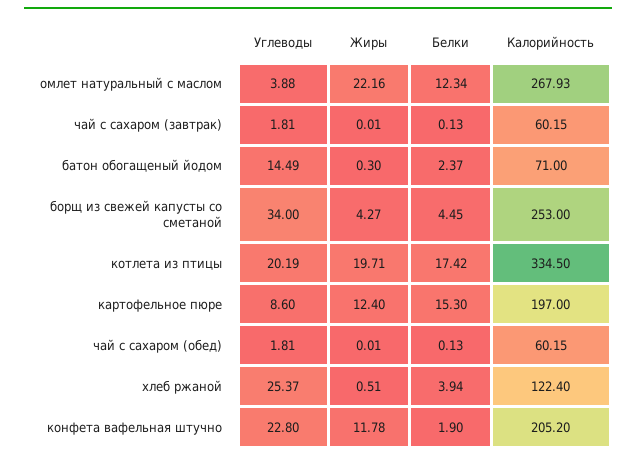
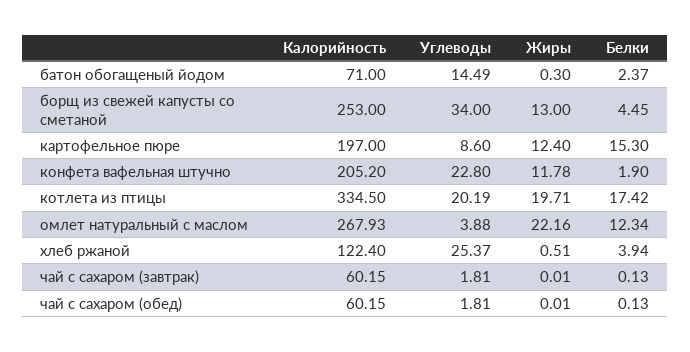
  {
    "Углеводы": {
      "омлет натуральный с маслом": 3.88,
      "чай с сахаром (завтрак)": 1.81,
      "батон обогащеный йодом": 14.49,
      "борщ из свежей капусты со сметаной": 34,
      "котлета из птицы": 20.19,
      "картофельное пюре": 8.6,
      "чай с сахаром (обед)": 1.81,
      "хлеб ржаной": 25.37,
      "конфета вафельная штучно": 22.8
    },
    "Жиры": {
      "омлет натуральный с маслом": 22.16,
      "чай с сахаром (завтрак)": 0.01,
      "батон обогащеный йодом": 0.3,
-     "борщ из свежей капусты со сметаной": 4.27,
+     "борщ из свежей капусты со сметаной": 13,
      "котлета из птицы": 19.71,
      "картофельное пюре": 12.4,
      "чай с сахаром (обед)": 0.01,
      "хлеб ржаной": 0.51,
      "конфета вафельная штучно": 11.78
    },
    "Белки": {
      "омлет натуральный с маслом": 12.34,
      "чай с сахаром (завтрак)": 0.13,
      "батон обогащеный йодом": 2.37,
      "борщ из свежей капусты со сметаной": 4.45,
      "котлета из птицы": 17.42,
      "картофельное пюре": 15.3,
      "чай с сахаром (обед)": 0.13,
      "хлеб ржаной": 3.94,
      "конфета вафельная штучно": 1.9
    },
    "Калорийность": {
      "омлет натуральный с маслом": 267.93,
      "чай с сахаром (завтрак)": 60.15,
      "батон обогащеный йодом": 71,
      "борщ из свежей капусты со сметаной": 253,
      "котлета из птицы": 334.5,
      "картофельное пюре": 197,
      "чай с сахаром (обед)": 60.15,
      "хлеб ржаной": 122.4,
      "конфета вафельная штучно": 205.2
    }
  }

